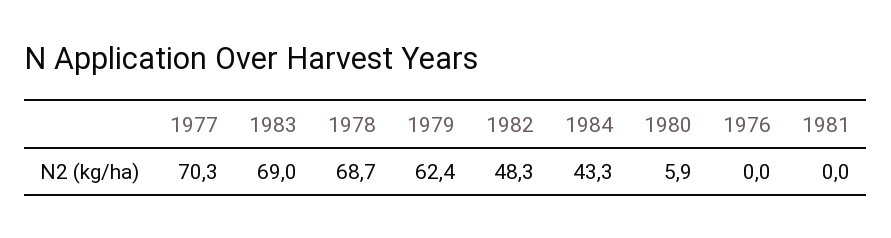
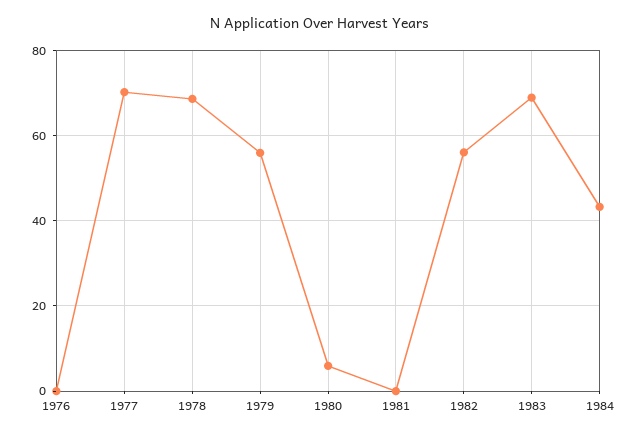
  {
    "1977": 70.3,
    "1983": 69,
    "1978": 68.7,
-   "1979": 62.4,
+   "1979": 56,
-   "1982": 48.3,
+   "1982": 56,
    "1984": 43.3,
    "1980": 5.9,
    "1976": 0,
    "1981": 0
  }

